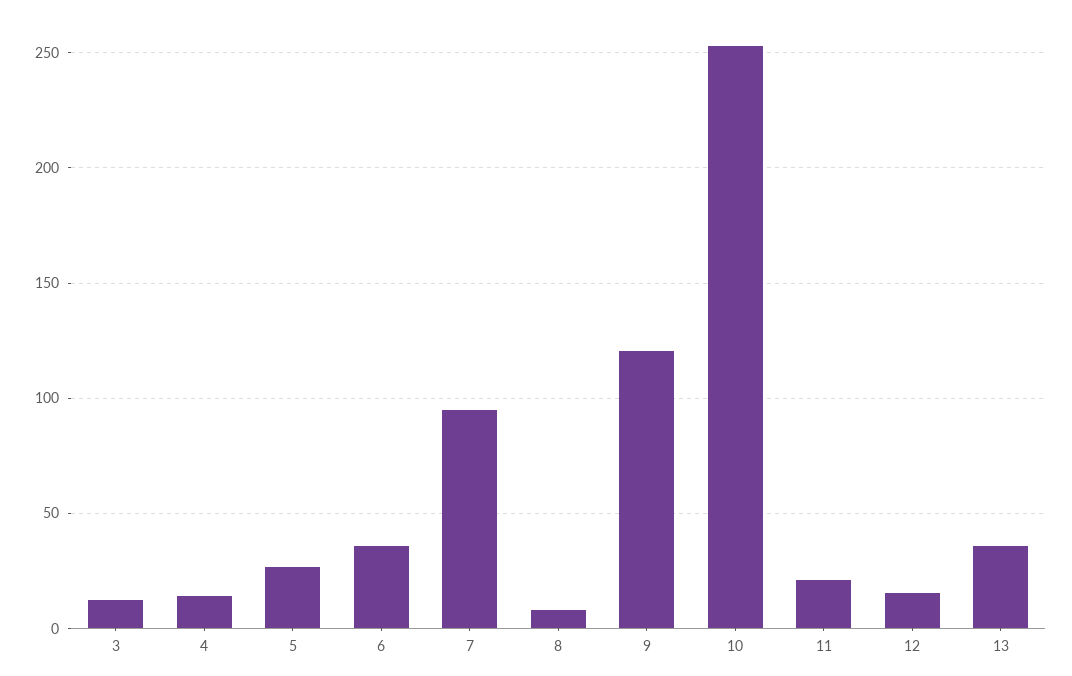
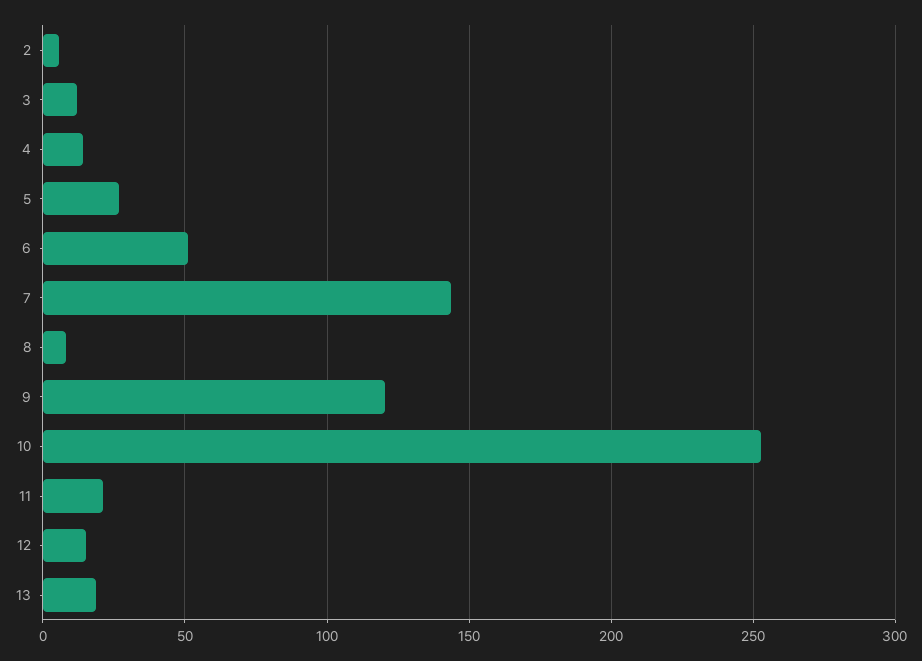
  {
    "3": 10,
    "4": 15,
    "5": 25,
-   "6": 35,
+   "6": 50,
-   "7": 95,
+   "7": 145,
    "8": 10,
    "9": 120,
    "10": 255,
    "11": 20,
    "12": 15,
-   "13": 35
+   "13": 20,
+   "2": 5
  }

